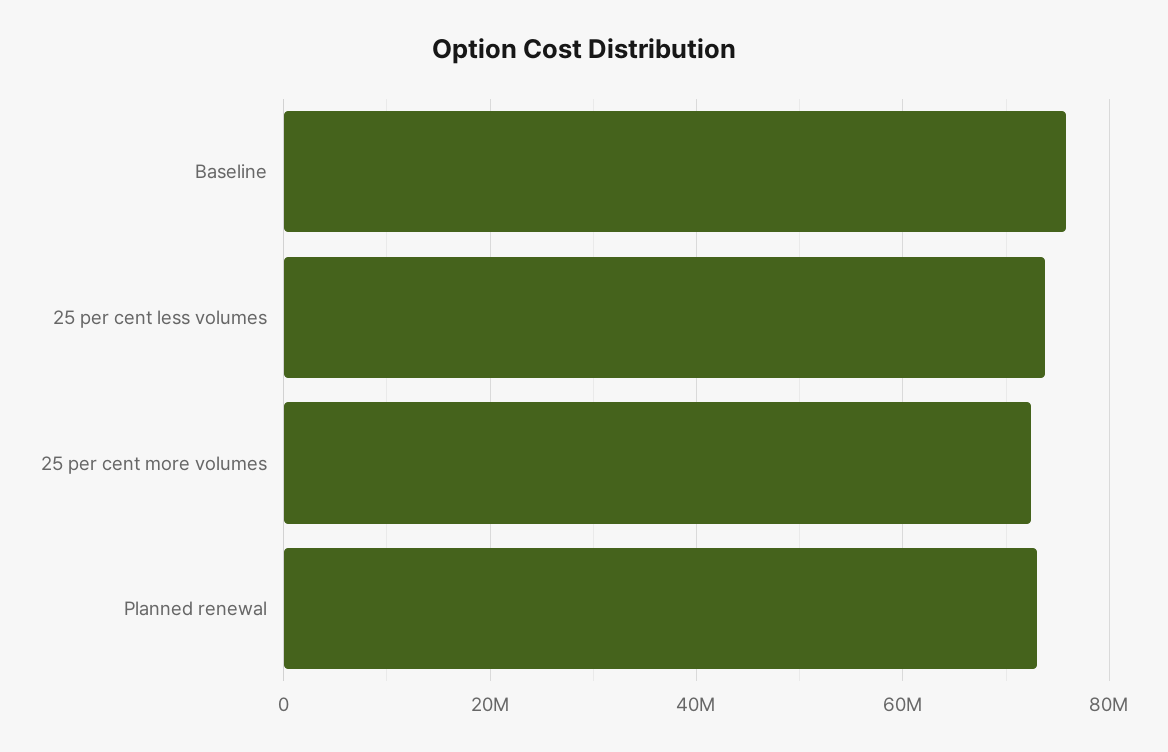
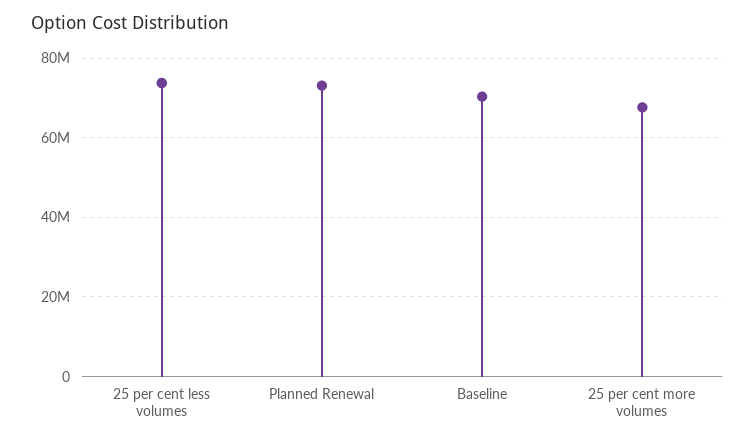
  {
-   "Baseline": 76000000,
+   "Baseline": 70000000,
    "25 per cent less volumes": 74000000,
-   "25 per cent more volumes": 72000000,
+   "25 per cent more volumes": 68000000,
    "Planned renewal": 74000000
  }

